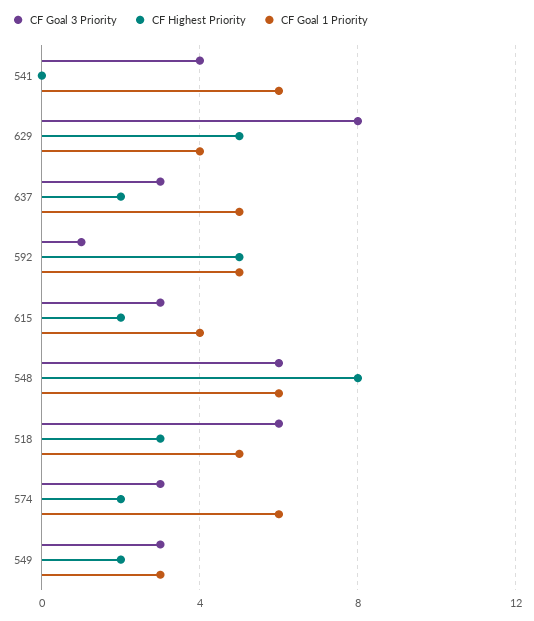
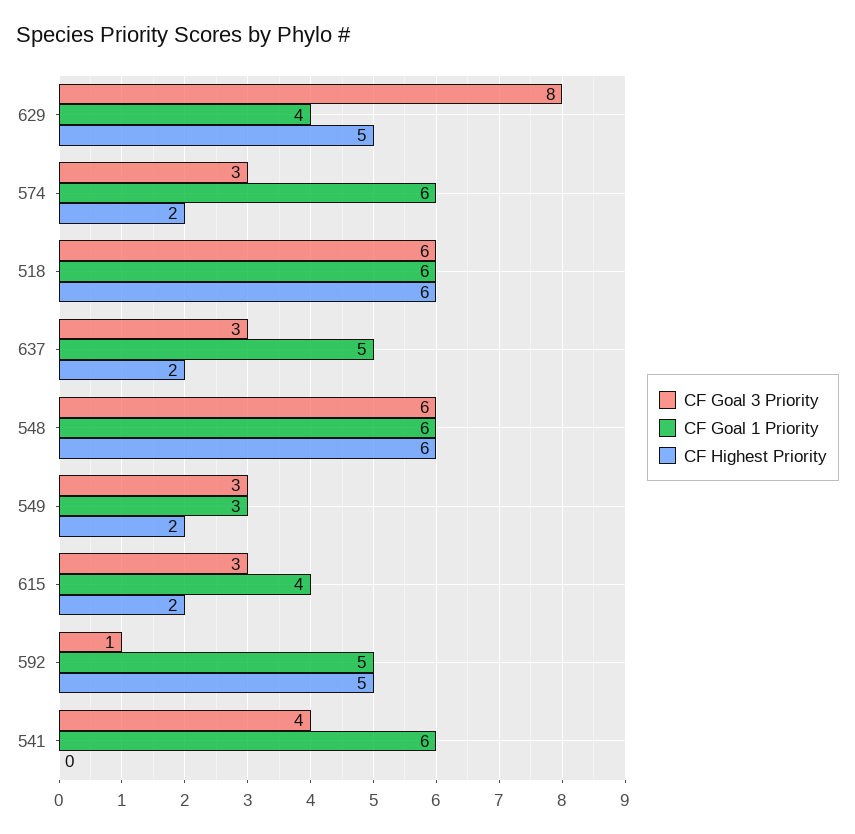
  {
    "CF Goal 3 Priority": {
      "541": 4,
      "629": 8,
      "637": 3,
      "592": 1,
      "615": 3,
      "548": 6,
      "518": 6,
      "574": 3,
      "549": 3
    },
    "CF Highest Priority": {
      "541": 0,
      "629": 5,
      "637": 2,
      "592": 5,
      "615": 2,
-     "548": 8,
+     "548": 6,
-     "518": 3,
+     "518": 6,
      "574": 2,
      "549": 2
    },
    "CF Goal 1 Priority": {
      "541": 6,
      "629": 4,
      "637": 5,
      "592": 5,
      "615": 4,
      "548": 6,
-     "518": 5,
+     "518": 6,
      "574": 6,
      "549": 3
    }
  }

